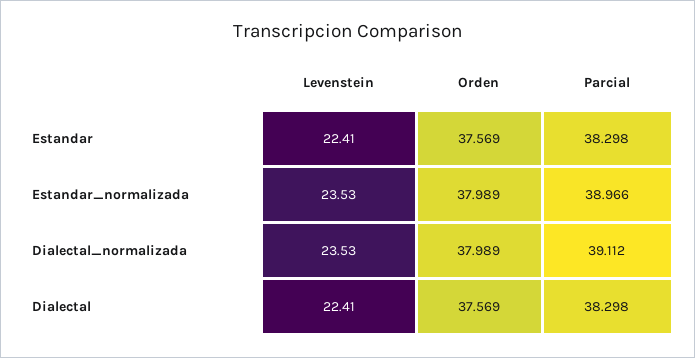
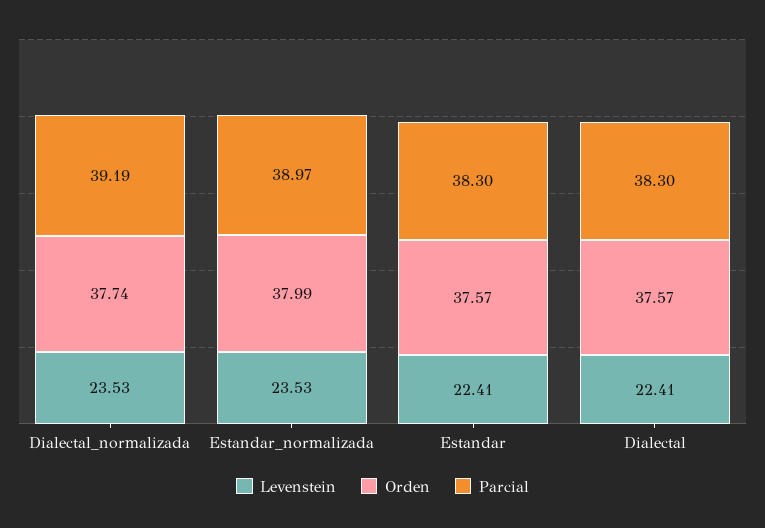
  {
    "Levenstein": {
      "Estandar": 22.41,
      "Estandar_normalizada": 23.53,
      "Dialectal_normalizada": 23.53,
      "Dialectal": 22.41
    },
    "Orden": {
      "Estandar": 37.569,
      "Estandar_normalizada": 37.989,
-     "Dialectal_normalizada": 37.989,
+     "Dialectal_normalizada": 37.74,
      "Dialectal": 37.569
    },
    "Parcial": {
      "Estandar": 38.298,
      "Estandar_normalizada": 38.966,
-     "Dialectal_normalizada": 39.112,
+     "Dialectal_normalizada": 39.19,
      "Dialectal": 38.298
    }
  }

